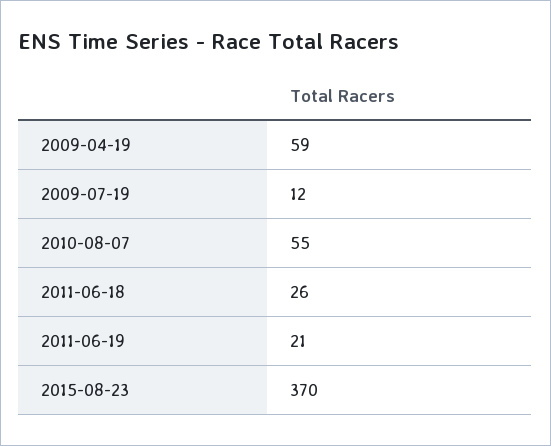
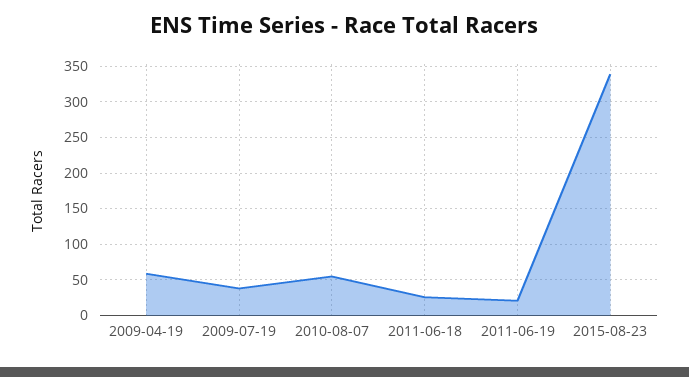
  {
    "2009-04-19": 59,
-   "2009-07-19": 12,
+   "2009-07-19": 40,
    "2010-08-07": 55,
    "2011-06-18": 26,
    "2011-06-19": 21,
-   "2015-08-23": 370
+   "2015-08-23": 340
  }

